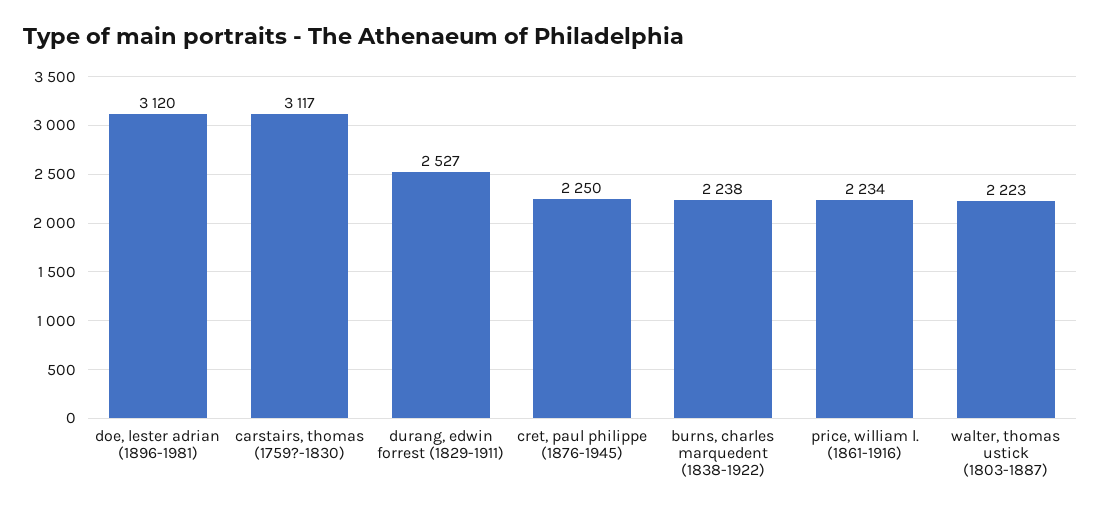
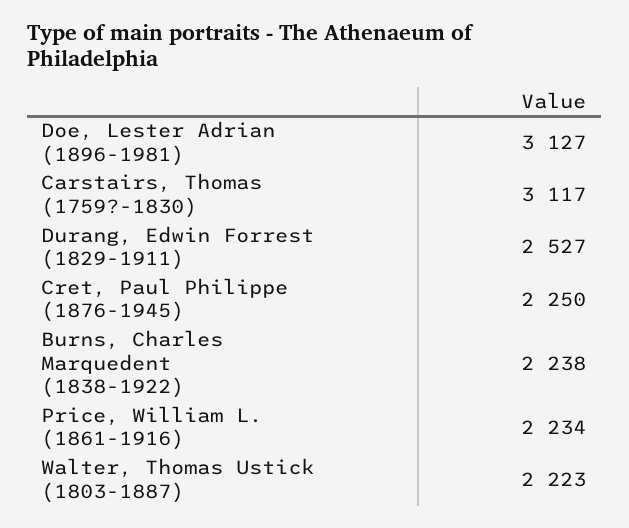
  {
-   "doe, lester adrian (1896-1981)": 3120,
+   "doe, lester adrian (1896-1981)": 3127,
    "carstairs, thomas (1759?-1830)": 3117,
    "durang, edwin forrest (1829-1911)": 2527,
    "cret, paul philippe (1876-1945)": 2250,
    "burns, charles marquedent (1838-1922)": 2238,
    "price, william l. (1861-1916)": 2234,
    "walter, thomas ustick (1803-1887)": 2223
  }

